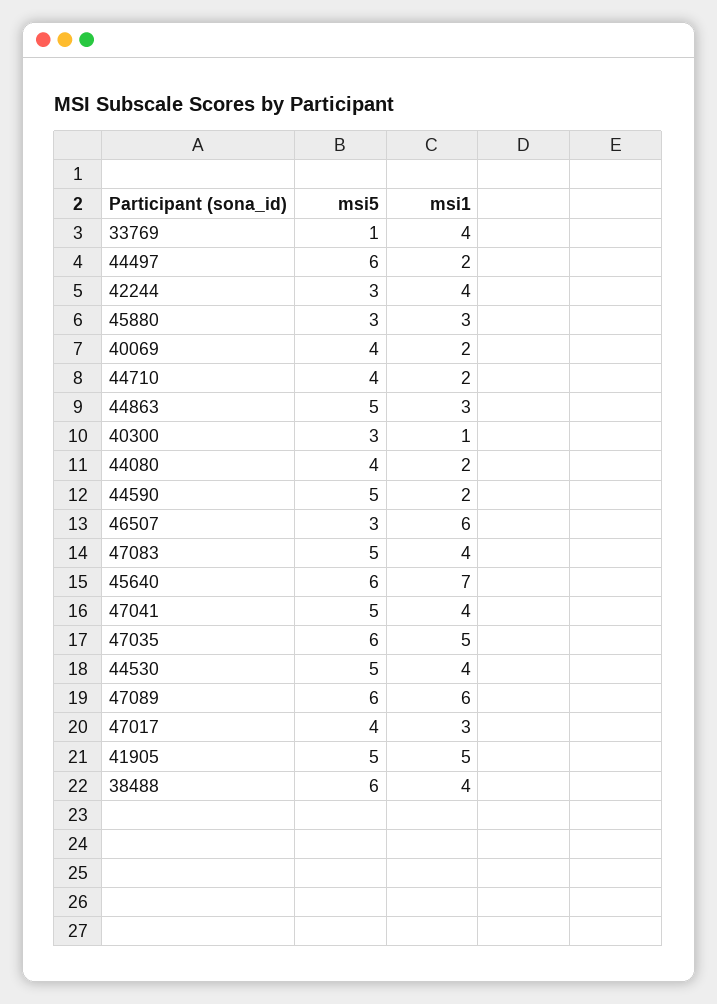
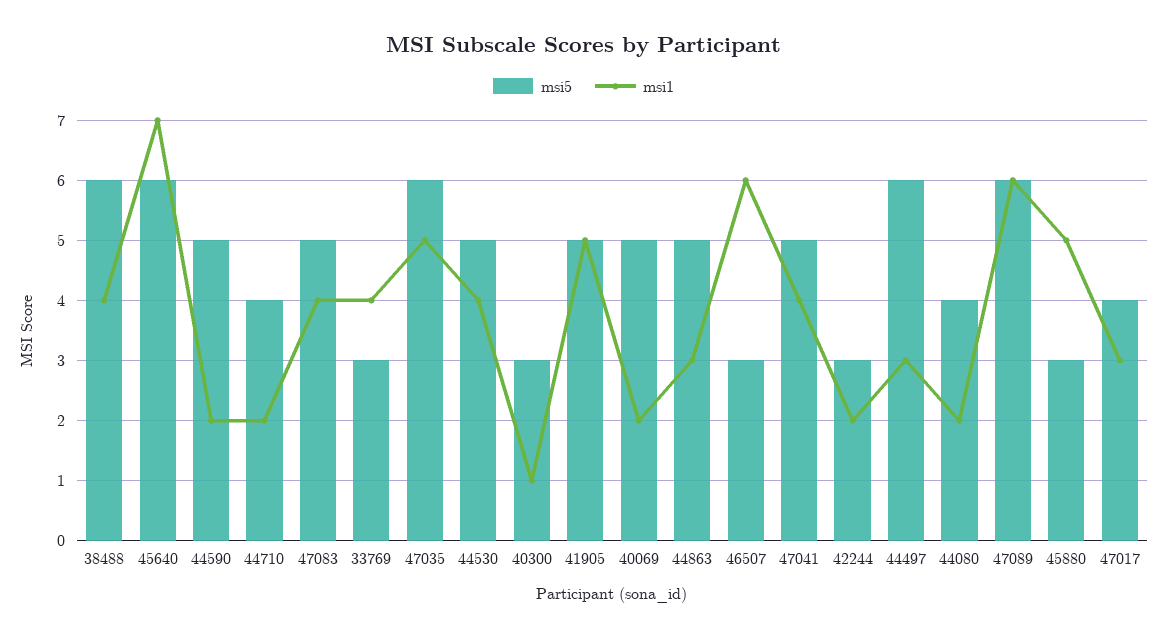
  {
    "msi5": {
-     "33769": 1,
+     "33769": 3,
      "44497": 6,
      "42244": 3,
      "45880": 3,
-     "40069": 4,
+     "40069": 5,
      "44710": 4,
      "44863": 5,
      "40300": 3,
      "44080": 4,
      "44590": 5,
      "46507": 3,
      "47083": 5,
      "45640": 6,
      "47041": 5,
      "47035": 6,
      "44530": 5,
      "47089": 6,
      "47017": 4,
      "41905": 5,
      "38488": 6
    },
    "msi1": {
      "33769": 4,
-     "44497": 2,
+     "44497": 3,
-     "42244": 4,
+     "42244": 2,
-     "45880": 3,
+     "45880": 5,
      "40069": 2,
      "44710": 2,
      "44863": 3,
      "40300": 1,
      "44080": 2,
      "44590": 2,
      "46507": 6,
      "47083": 4,
      "45640": 7,
      "47041": 4,
      "47035": 5,
      "44530": 4,
      "47089": 6,
      "47017": 3,
      "41905": 5,
      "38488": 4
    }
  }

